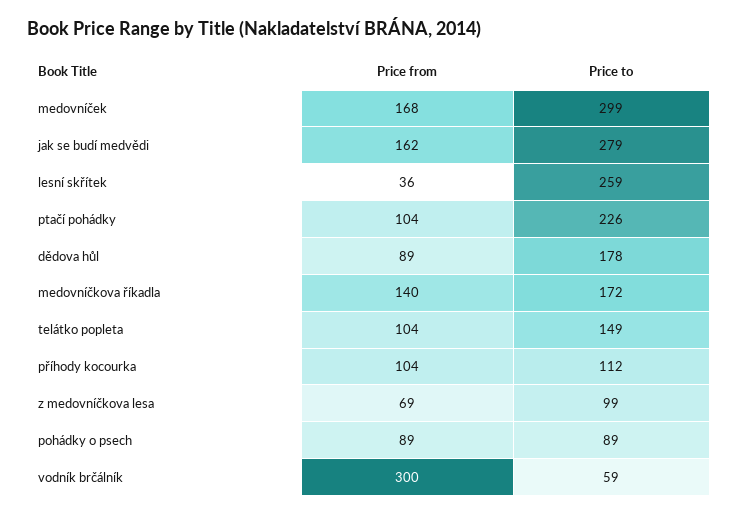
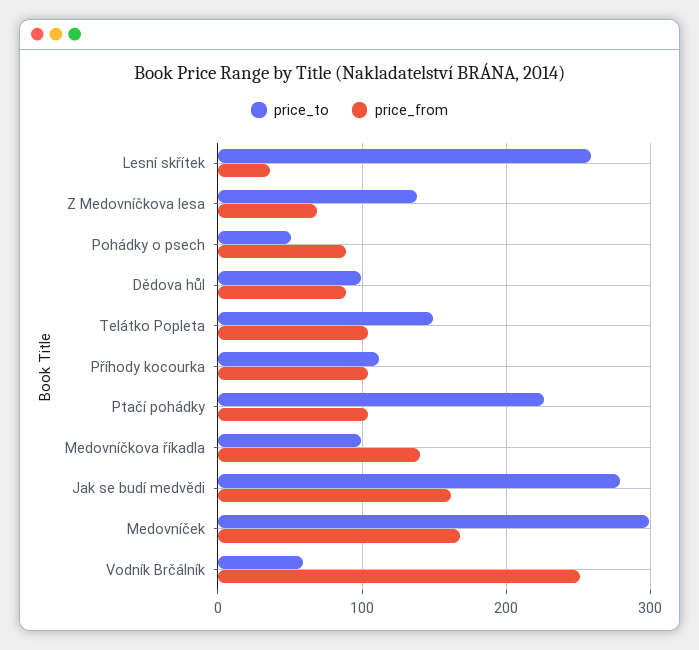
  {
    "Price from": {
      "medovníček": 168,
      "jak se budí medvědi": 162,
      "lesní skřítek": 36,
      "ptačí pohádky": 104,
      "dědova hůl": 89,
      "medovníčkova říkadla": 140,
      "telátko popleta": 104,
      "příhody kocourka": 104,
      "z medovníčkova lesa": 69,
      "pohádky o psech": 89,
-     "vodník brčálník": 300
+     "vodník brčálník": 250
    },
    "Price to": {
      "medovníček": 299,
      "jak se budí medvědi": 279,
      "lesní skřítek": 259,
      "ptačí pohádky": 226,
-     "dědova hůl": 178,
+     "dědova hůl": 100,
-     "medovníčkova říkadla": 172,
+     "medovníčkova říkadla": 100,
      "telátko popleta": 149,
      "příhody kocourka": 112,
-     "z medovníčkova lesa": 99,
+     "z medovníčkova lesa": 140,
-     "pohádky o psech": 89,
+     "pohádky o psech": 50,
      "vodník brčálník": 59
    }
  }

